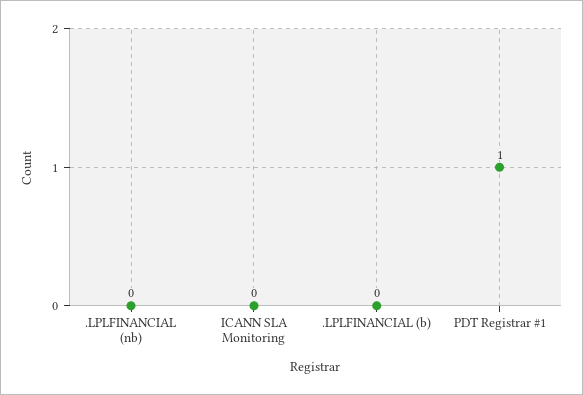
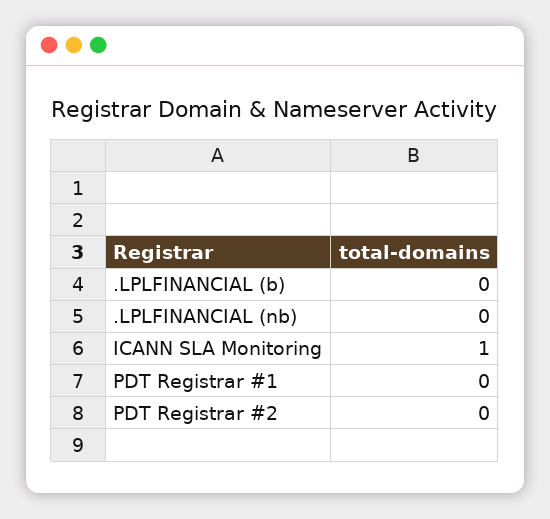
  {
    ".LPLFINANCIAL (nb)": 0,
-   "ICANN SLA Monitoring": 0,
+   "ICANN SLA Monitoring": 1,
    ".LPLFINANCIAL (b)": 0,
-   "PDT Registrar #1": 1
+   "PDT Registrar #1": 0,
+   "PDT Registrar #2": 0
  }

